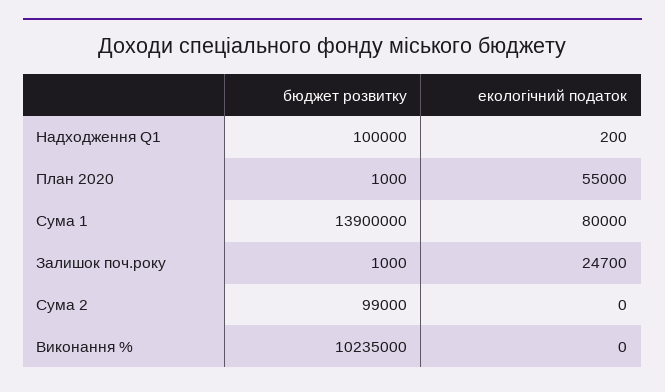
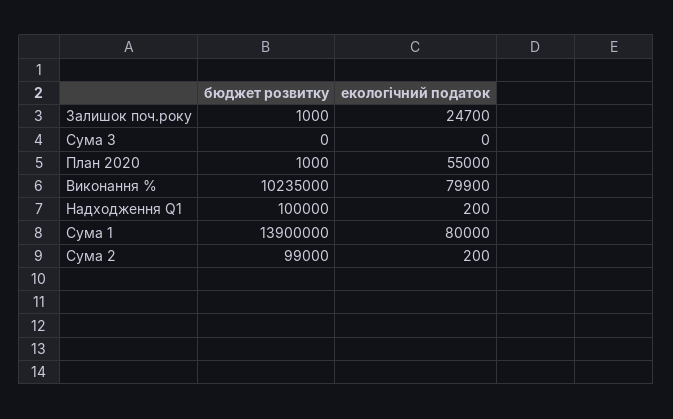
  {
    "бюджет розвитку": {
      "Надходження Q1": 100000,
      "План 2020": 1000,
      "Сума 1": 13900000,
      "Залишок поч.року": 1000,
      "Сума 2": 99000,
-     "Виконання %": 10235000
+     "Виконання %": 10235000,
+     "Сума 3": 0
    },
    "екологічний податок": {
      "Надходження Q1": 200,
      "План 2020": 55000,
      "Сума 1": 80000,
      "Залишок поч.року": 24700,
-     "Сума 2": 0,
+     "Сума 2": 200,
-     "Виконання %": 0
+     "Виконання %": 79900,
+     "Сума 3": 0
    }
  }

